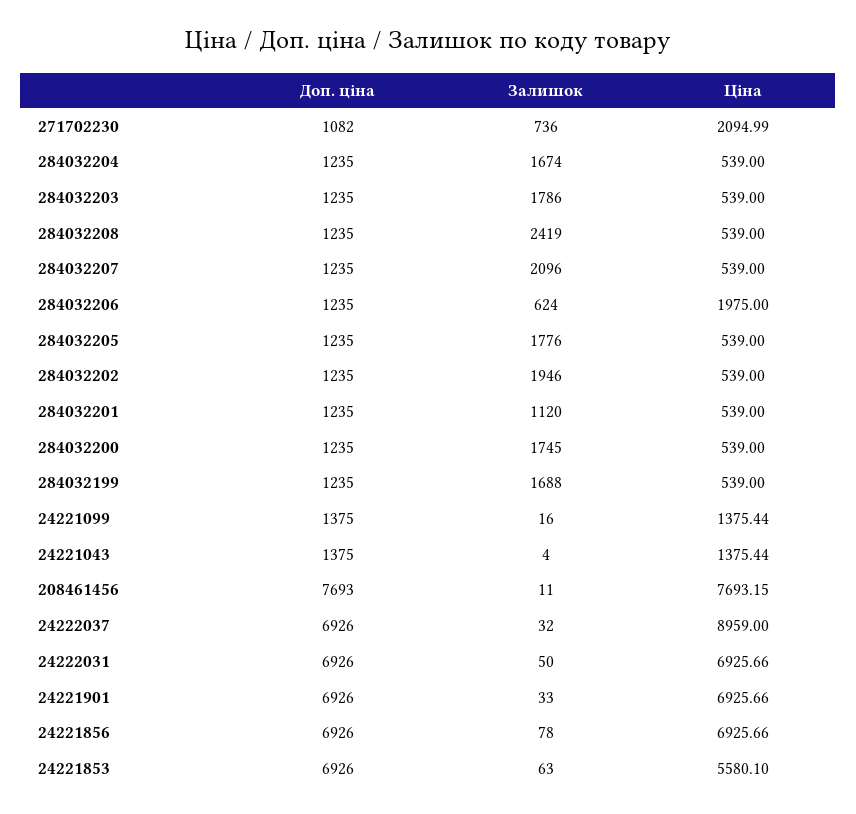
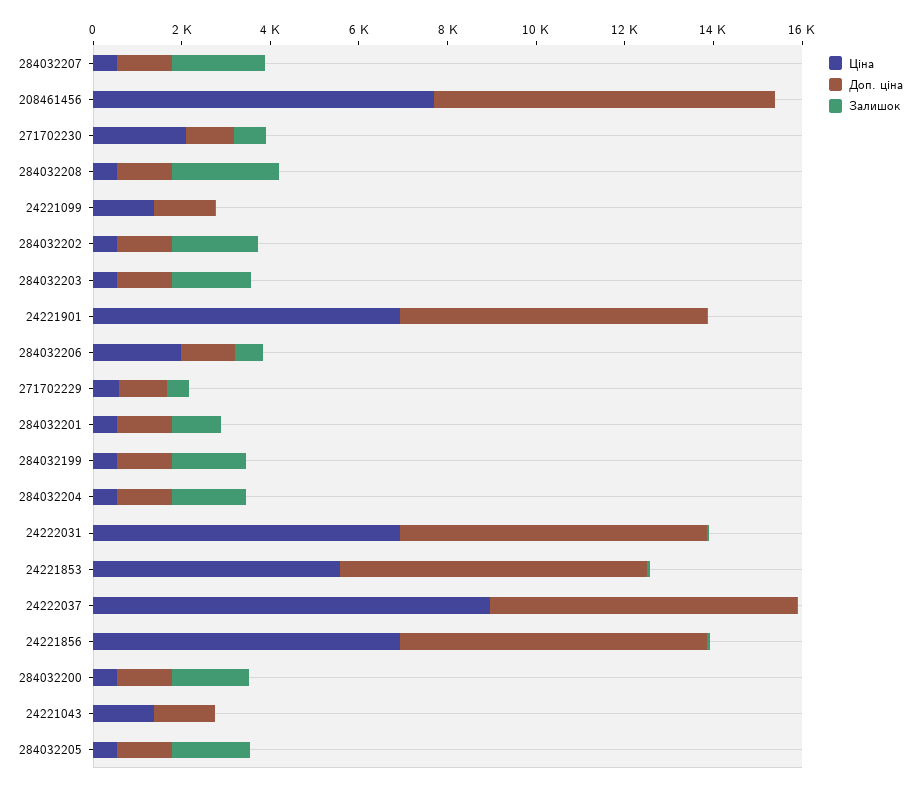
  {
    "Доп. ціна": {
      "271702230": 1082,
      "284032204": 1235,
      "284032203": 1235,
      "284032208": 1235,
      "284032207": 1235,
      "284032206": 1235,
      "284032205": 1235,
      "284032202": 1235,
      "284032201": 1235,
      "284032200": 1235,
      "284032199": 1235,
      "24221099": 1375,
      "24221043": 1375,
      "208461456": 7693,
      "24222037": 6926,
      "24222031": 6926,
      "24221901": 6926,
      "24221856": 6926,
-     "24221853": 6926
+     "24221853": 6926,
+     "271702229": 1000
    },
    "Залишок": {
      "271702230": 736,
      "284032204": 1674,
      "284032203": 1786,
      "284032208": 2419,
      "284032207": 2096,
      "284032206": 624,
      "284032205": 1776,
      "284032202": 1946,
      "284032201": 1120,
      "284032200": 1745,
      "284032199": 1688,
      "24221099": 16,
      "24221043": 4,
      "208461456": 11,
      "24222037": 32,
      "24222031": 50,
      "24221901": 33,
      "24221856": 78,
-     "24221853": 63
+     "24221853": 63,
+     "271702229": 500
    },
    "Ціна": {
      "271702230": 2094.99,
      "284032204": 539,
      "284032203": 539,
      "284032208": 539,
      "284032207": 539,
      "284032206": 1975,
      "284032205": 539,
      "284032202": 539,
      "284032201": 539,
      "284032200": 539,
      "284032199": 539,
      "24221099": 1375.44,
      "24221043": 1375.44,
      "208461456": 7693.15,
      "24222037": 8959,
      "24222031": 6925.66,
      "24221901": 6925.66,
      "24221856": 6925.66,
-     "24221853": 5580.1
+     "24221853": 5580.1,
+     "271702229": 500
    }
  }

